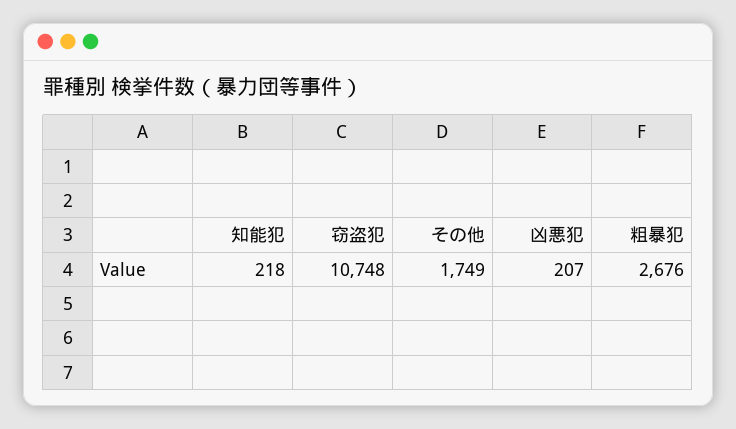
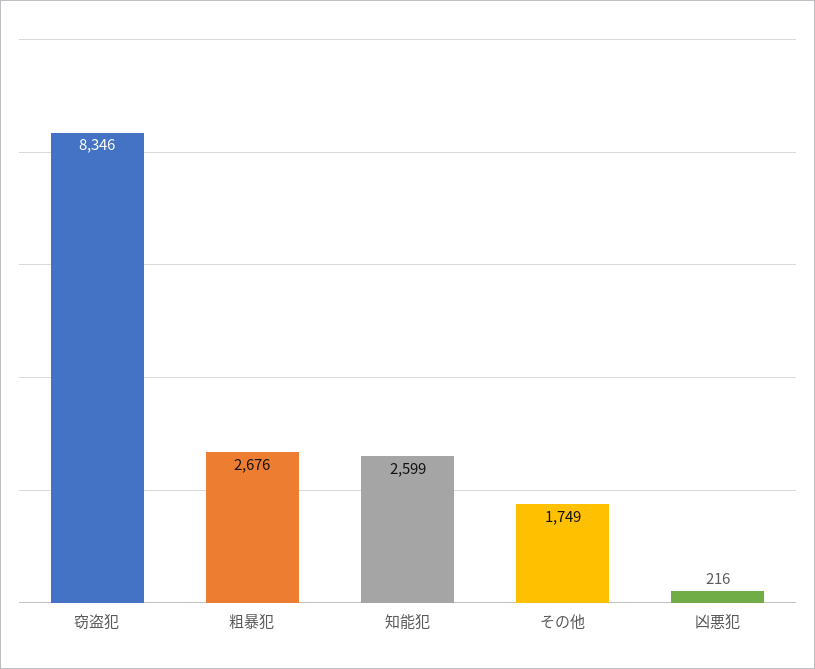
  {
-   "知能犯": 218,
+   "知能犯": 2599,
-   "窃盗犯": 10748,
+   "窃盗犯": 8346,
    "その他": 1749,
-   "凶悪犯": 207,
+   "凶悪犯": 216,
    "粗暴犯": 2676
  }

